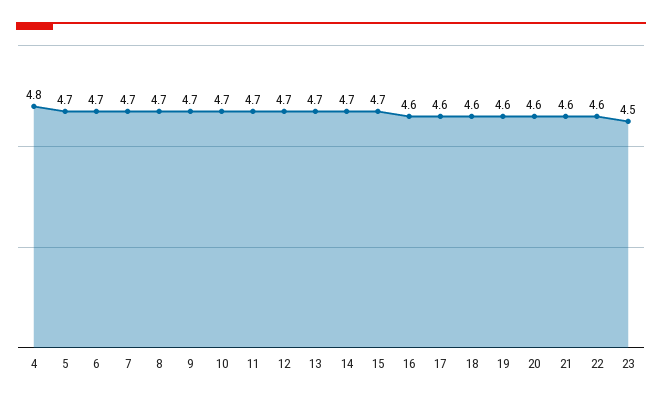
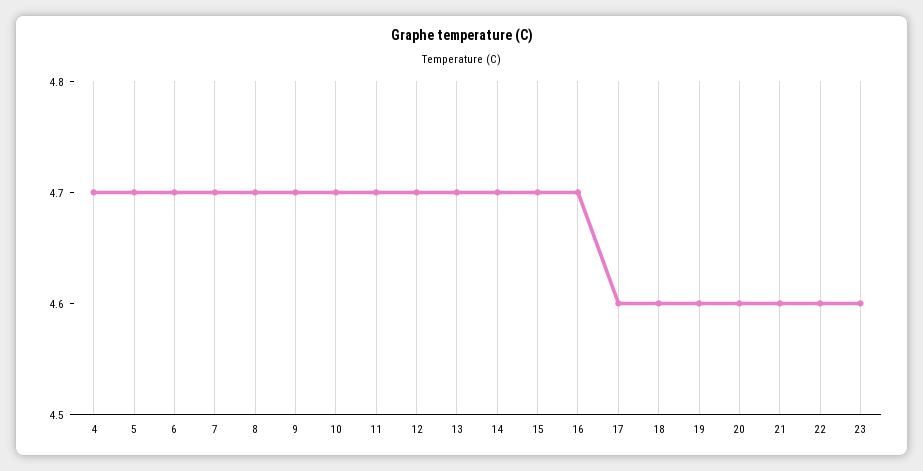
  {
-   "4": 4.8,
+   "4": 4.7,
    "5": 4.7,
    "6": 4.7,
    "7": 4.7,
    "8": 4.7,
    "9": 4.7,
    "10": 4.7,
    "11": 4.7,
    "12": 4.7,
    "13": 4.7,
    "14": 4.7,
    "15": 4.7,
-   "16": 4.6,
+   "16": 4.7,
    "17": 4.6,
    "18": 4.6,
    "19": 4.6,
    "20": 4.6,
    "21": 4.6,
    "22": 4.6,
-   "23": 4.5
+   "23": 4.6
  }

